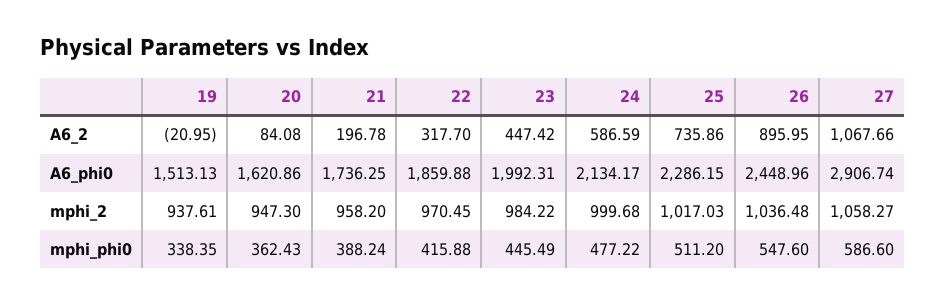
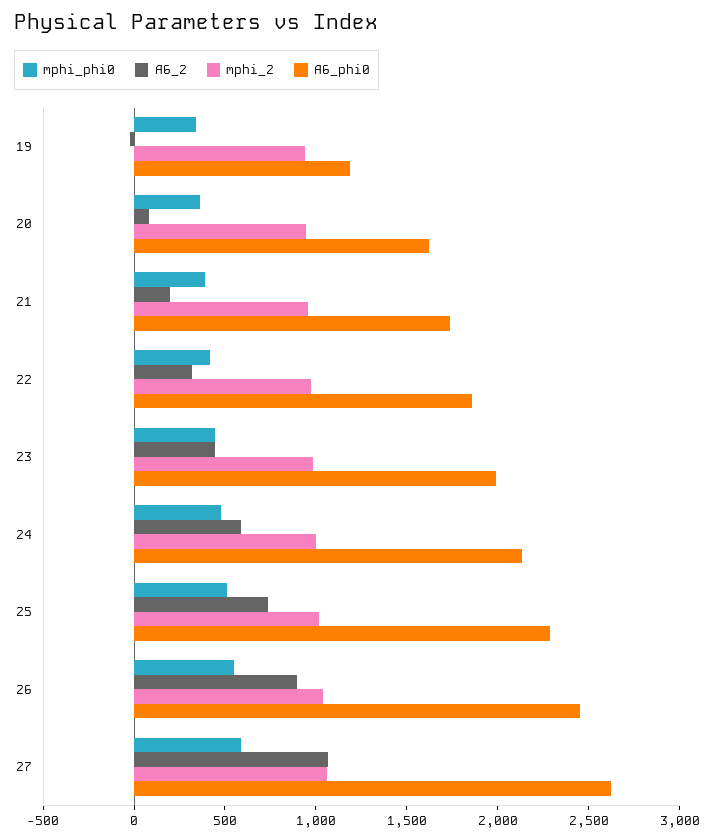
  {
    "A6_2": {
      "19": -20.95,
      "20": 84.08,
      "21": 196.78,
      "22": 317.7,
      "23": 447.42,
      "24": 586.59,
      "25": 735.86,
      "26": 895.95,
      "27": 1067.66
    },
    "A6_phi0": {
-     "19": 1513.13,
+     "19": 1200,
      "20": 1620.86,
      "21": 1736.25,
      "22": 1859.88,
      "23": 1992.31,
      "24": 2134.17,
      "25": 2286.15,
      "26": 2448.96,
-     "27": 2906.74
+     "27": 2600
    },
    "mphi_2": {
      "19": 937.61,
      "20": 947.3,
      "21": 958.2,
      "22": 970.45,
      "23": 984.22,
      "24": 999.68,
      "25": 1017.03,
      "26": 1036.48,
      "27": 1058.27
    },
    "mphi_phi0": {
      "19": 338.35,
      "20": 362.43,
      "21": 388.24,
      "22": 415.88,
      "23": 445.49,
      "24": 477.22,
      "25": 511.2,
      "26": 547.6,
      "27": 586.6
    }
  }

